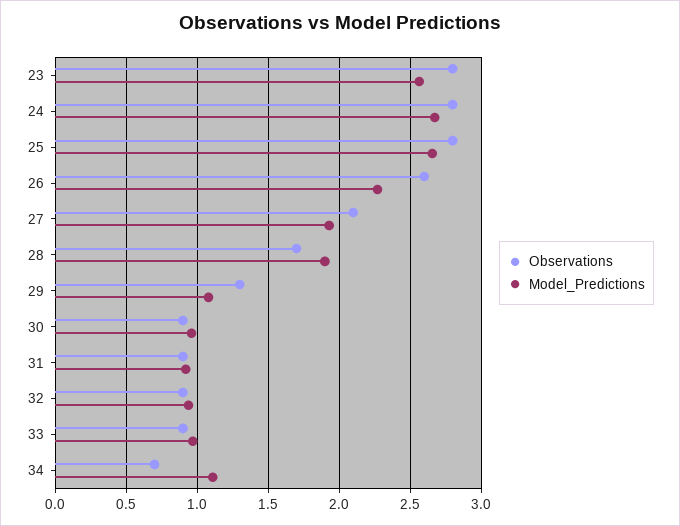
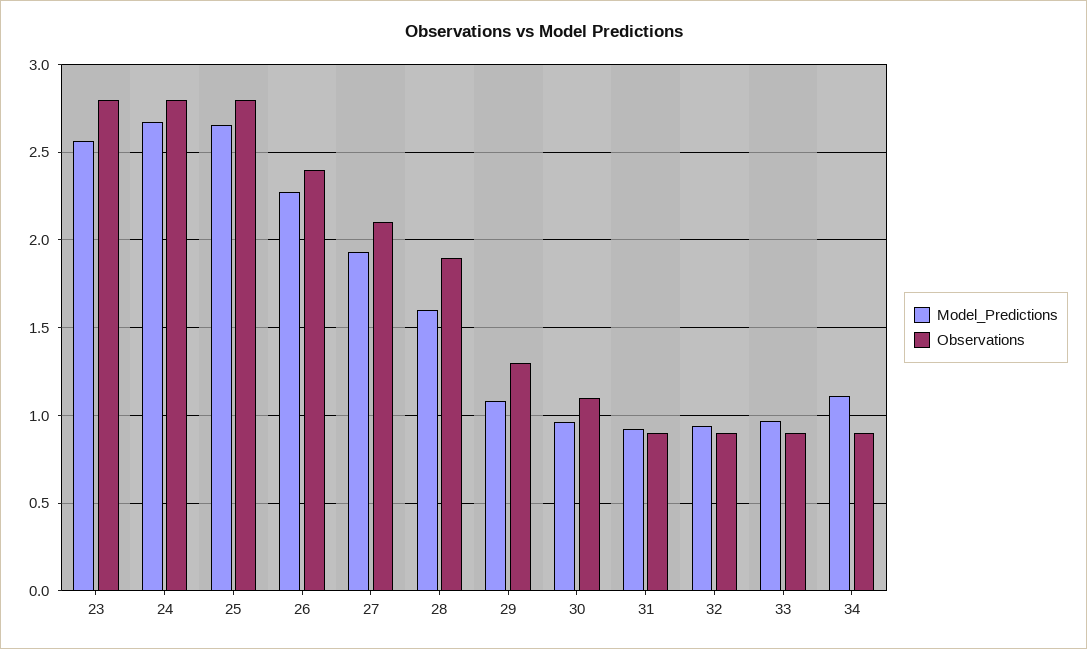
  {
    "Observations": {
      "23": 2.8,
      "24": 2.8,
      "25": 2.8,
-     "26": 2.6,
+     "26": 2.4,
      "27": 2.1,
-     "28": 1.7,
+     "28": 1.9,
      "29": 1.3,
-     "30": 0.9,
+     "30": 1.1,
      "31": 0.9,
      "32": 0.9,
      "33": 0.9,
-     "34": 0.7
+     "34": 0.9
    },
    "Model_Predictions": {
      "23": 2.55,
      "24": 2.65,
      "25": 2.65,
      "26": 2.25,
      "27": 1.95,
-     "28": 1.9,
+     "28": 1.6,
      "29": 1.1,
      "30": 0.95,
      "31": 0.9,
      "32": 0.95,
      "33": 0.95,
      "34": 1.1
    }
  }

